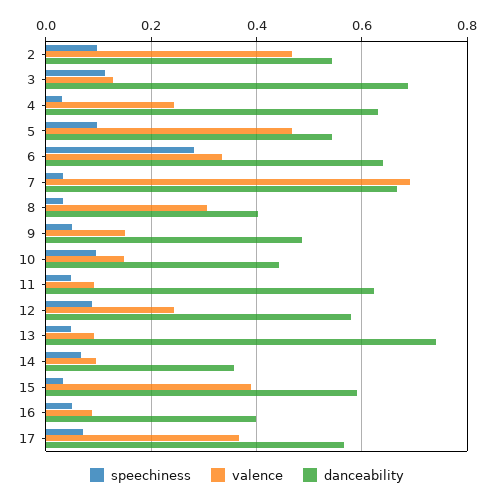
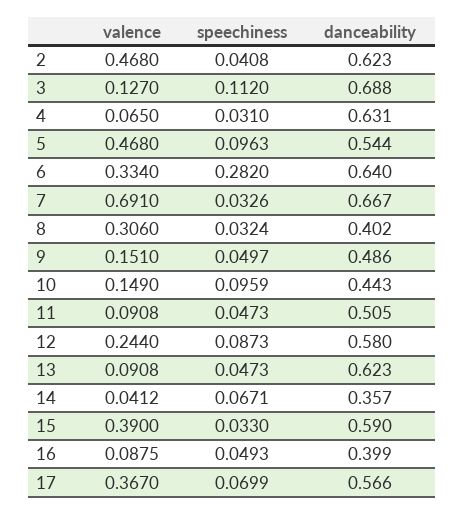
  {
    "speechiness": {
-     "2": 0.1,
+     "2": 0.0408,
      "3": 0.112,
      "4": 0.031,
      "5": 0.0963,
      "6": 0.282,
      "7": 0.0326,
      "8": 0.0324,
      "9": 0.0497,
      "10": 0.0959,
      "11": 0.0473,
      "12": 0.0873,
      "13": 0.0473,
      "14": 0.0671,
      "15": 0.033,
      "16": 0.0493,
      "17": 0.0699
    },
    "valence": {
      "2": 0.468,
      "3": 0.127,
-     "4": 0.24,
+     "4": 0.065,
      "5": 0.468,
      "6": 0.334,
      "7": 0.691,
      "8": 0.306,
      "9": 0.151,
      "10": 0.149,
      "11": 0.0908,
      "12": 0.244,
      "13": 0.0908,
-     "14": 0.1,
+     "14": 0.0412,
      "15": 0.39,
      "16": 0.0875,
      "17": 0.367
    },
    "danceability": {
-     "2": 0.54,
+     "2": 0.623,
      "3": 0.688,
      "4": 0.631,
      "5": 0.544,
      "6": 0.64,
      "7": 0.667,
      "8": 0.402,
      "9": 0.486,
      "10": 0.443,
-     "11": 0.62,
+     "11": 0.505,
      "12": 0.58,
-     "13": 0.74,
+     "13": 0.623,
      "14": 0.357,
      "15": 0.59,
      "16": 0.399,
      "17": 0.566
    }
  }

